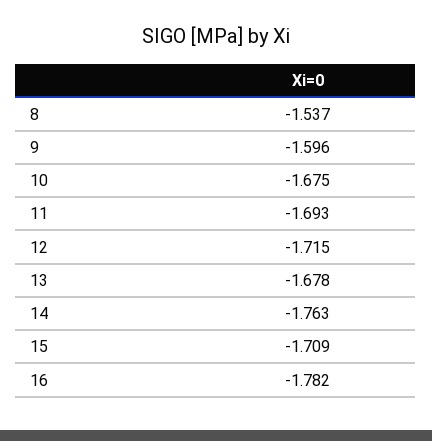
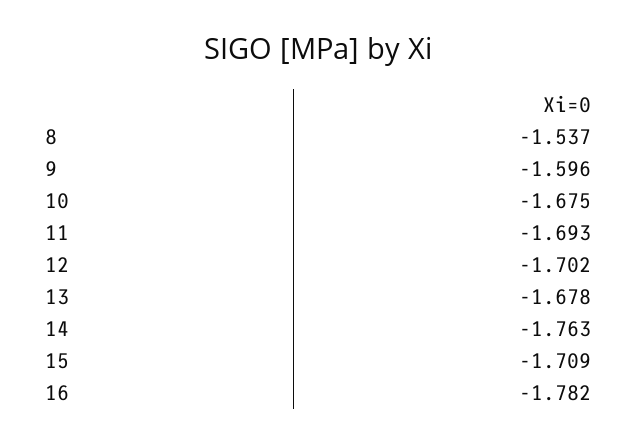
  {
    "8": -1.537,
    "9": -1.596,
    "10": -1.675,
    "11": -1.693,
-   "12": -1.715,
+   "12": -1.702,
    "13": -1.678,
    "14": -1.763,
    "15": -1.709,
    "16": -1.782
  }

